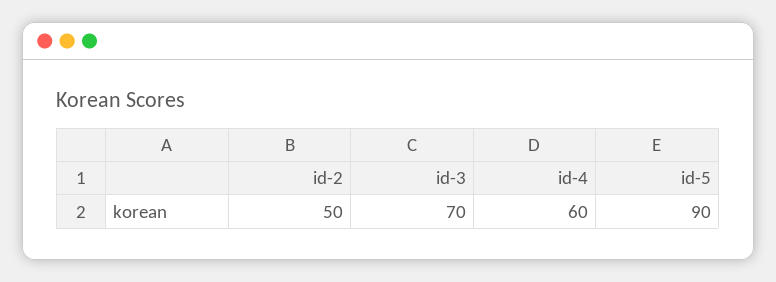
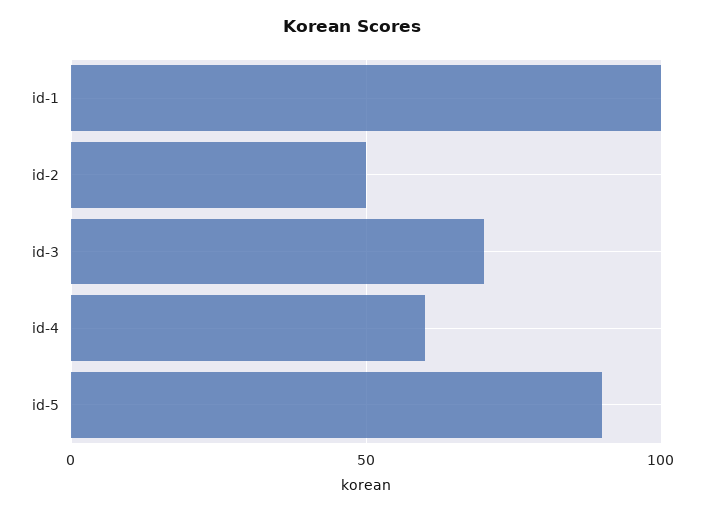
  {
    "id-2": 50,
    "id-3": 70,
    "id-4": 60,
-   "id-5": 90
+   "id-5": 90,
+   "id-1": 100
  }

